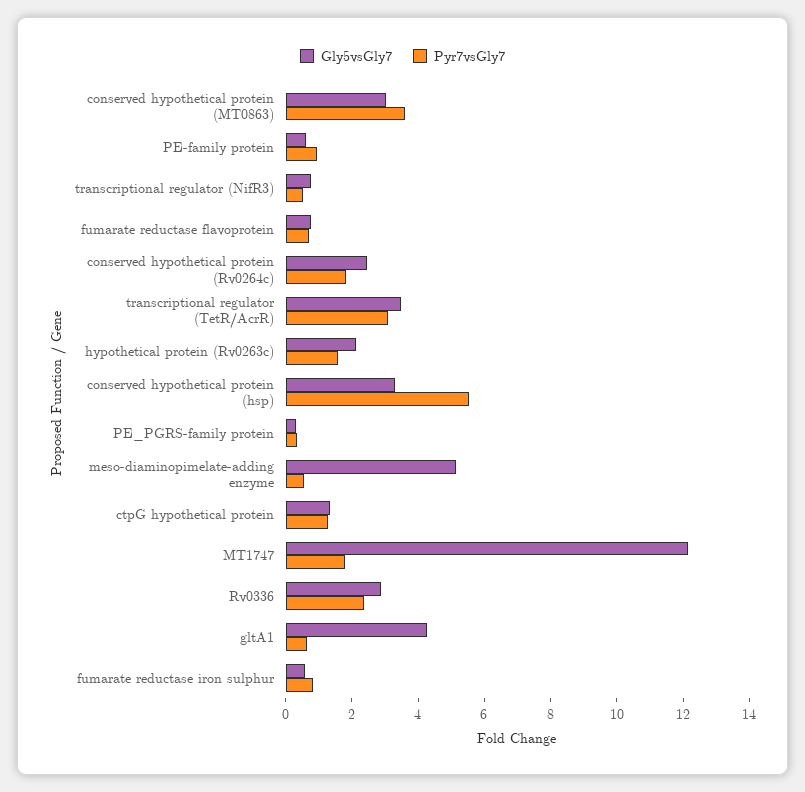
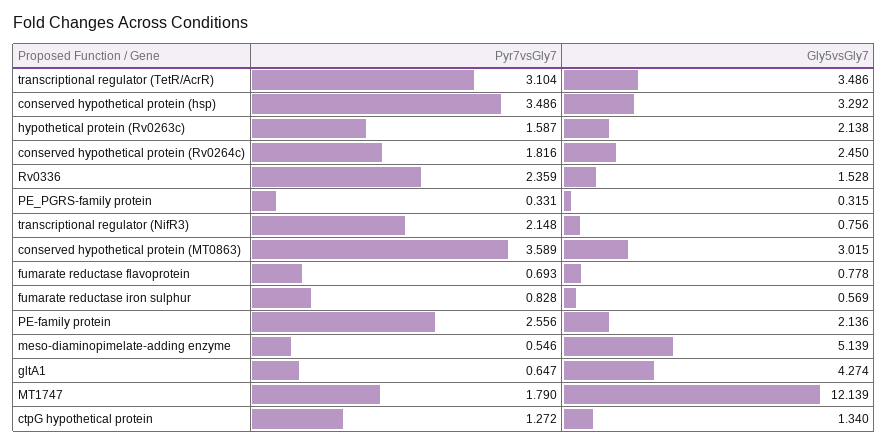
  {
    "Gly5vsGly7": {
      "conserved hypothetical protein (MT0863)": 3.015,
-     "PE-family protein": 0.5,
+     "PE-family protein": 2.136,
      "transcriptional regulator (NifR3)": 0.756,
      "fumarate reductase flavoprotein": 0.778,
      "conserved hypothetical protein (Rv0264c)": 2.45,
      "transcriptional regulator (TetR/AcrR)": 3.486,
      "hypothetical protein (Rv0263c)": 2.138,
      "conserved hypothetical protein (hsp)": 3.292,
      "PE_PGRS-family protein": 0.315,
      "meso-diaminopimelate-adding enzyme": 5.139,
      "ctpG hypothetical protein": 1.34,
      "MT1747": 12.139,
-     "Rv0336": 3,
+     "Rv0336": 1.528,
      "gltA1": 4.274,
      "fumarate reductase iron sulphur": 0.569
    },
    "Pyr7vsGly7": {
      "conserved hypothetical protein (MT0863)": 3.589,
-     "PE-family protein": 1,
+     "PE-family protein": 2.556,
-     "transcriptional regulator (NifR3)": 0.5,
+     "transcriptional regulator (NifR3)": 2.148,
      "fumarate reductase flavoprotein": 0.693,
      "conserved hypothetical protein (Rv0264c)": 1.816,
      "transcriptional regulator (TetR/AcrR)": 3.104,
      "hypothetical protein (Rv0263c)": 1.587,
-     "conserved hypothetical protein (hsp)": 5.5,
+     "conserved hypothetical protein (hsp)": 3.486,
      "PE_PGRS-family protein": 0.331,
      "meso-diaminopimelate-adding enzyme": 0.546,
      "ctpG hypothetical protein": 1.272,
      "MT1747": 1.79,
      "Rv0336": 2.359,
      "gltA1": 0.647,
      "fumarate reductase iron sulphur": 0.828
    }
  }

